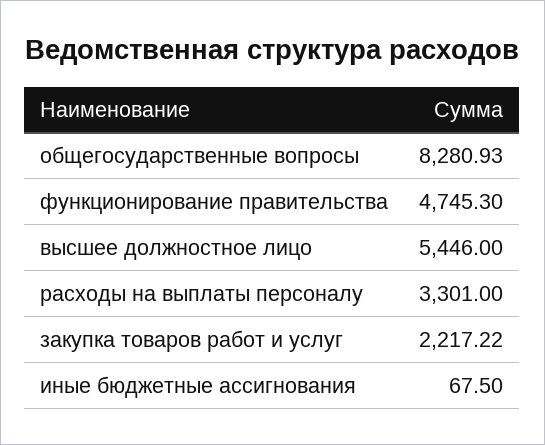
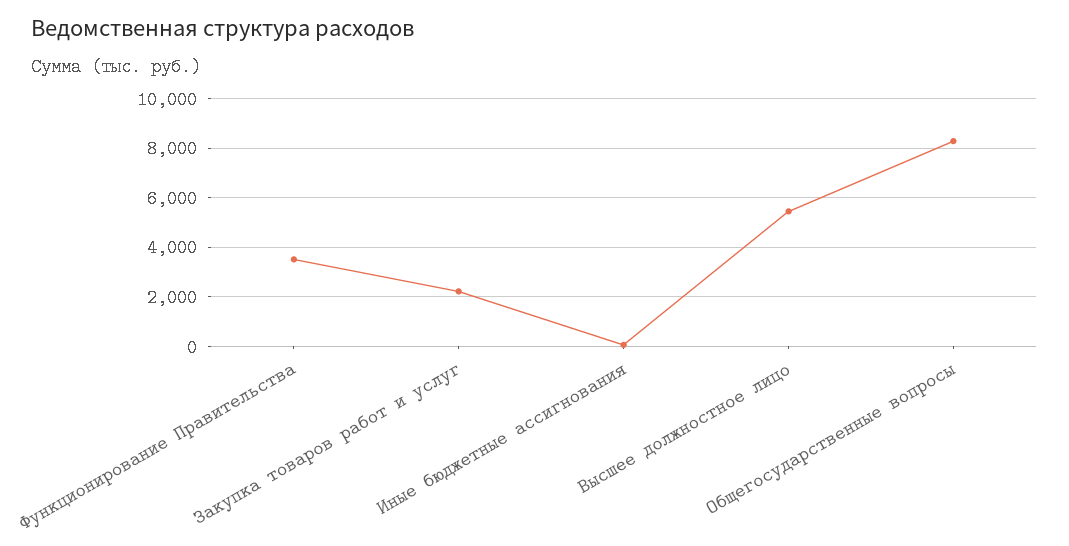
  {
    "общегосударственные вопросы": 8280.93,
-   "функционирование правительства": 4745.3,
+   "функционирование правительства": 3500,
    "высшее должностное лицо": 5446,
-   "расходы на выплаты персоналу": 3301,
    "закупка товаров работ и услуг": 2217.22,
    "иные бюджетные ассигнования": 67.5
  }

